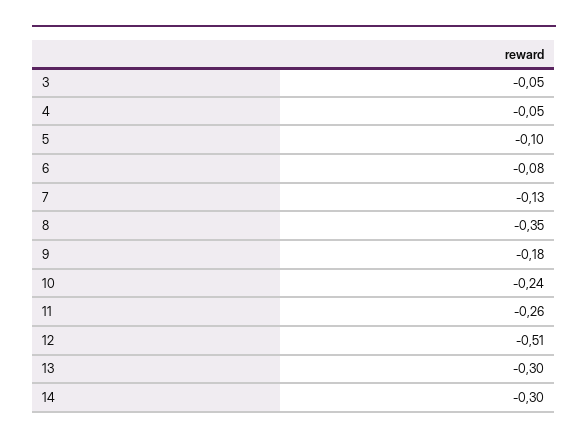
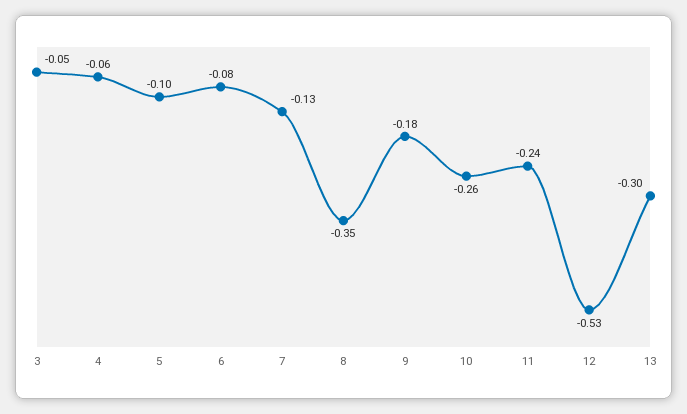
  {
    "3": -0.05,
-   "4": -0.05,
+   "4": -0.06,
    "5": -0.1,
    "6": -0.08,
    "7": -0.13,
    "8": -0.35,
    "9": -0.18,
-   "10": -0.24,
+   "10": -0.26,
-   "11": -0.26,
+   "11": -0.24,
-   "12": -0.51,
+   "12": -0.53,
-   "13": -0.3,
+   "13": -0.3
-   "14": -0.3
  }

